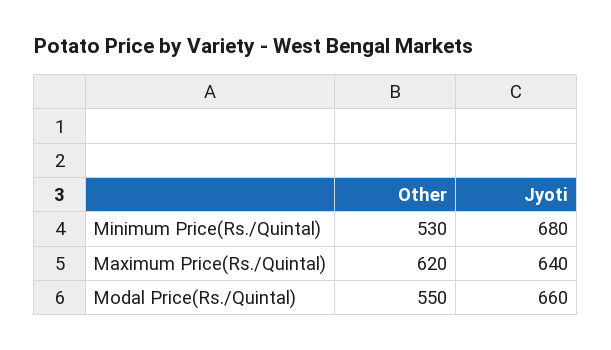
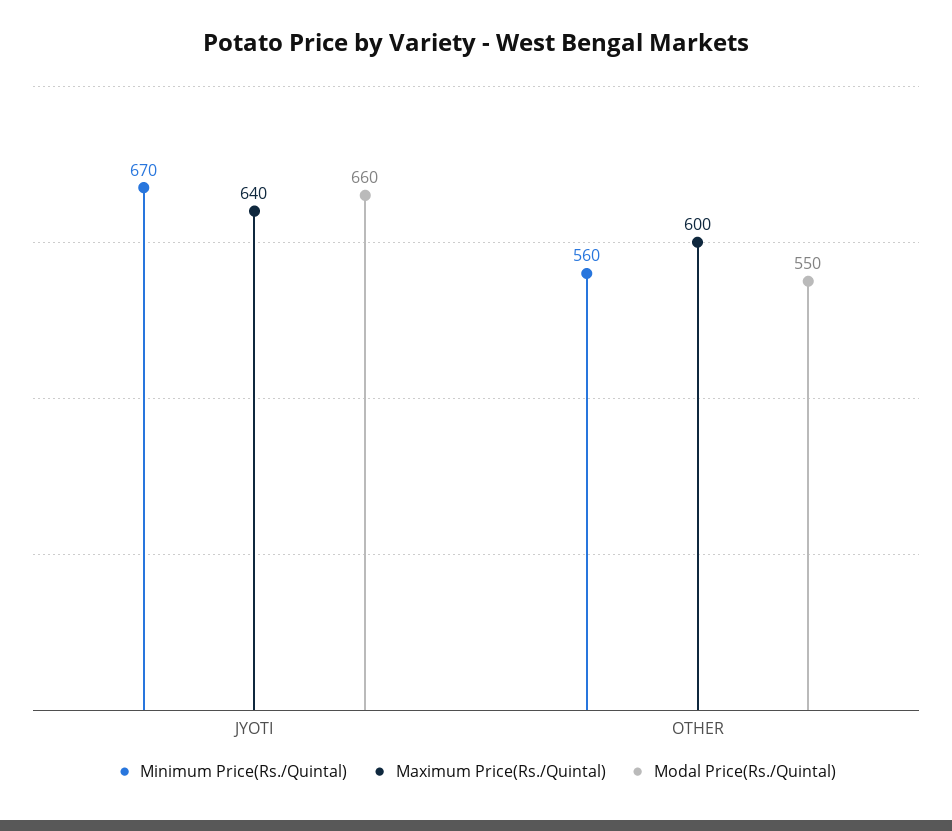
  {
    "Minimum Price(Rs./Quintal)": {
-     "Other": 530,
+     "Other": 560,
-     "Jyoti": 680
+     "Jyoti": 670
    },
    "Maximum Price(Rs./Quintal)": {
-     "Other": 620,
+     "Other": 600,
      "Jyoti": 640
    },
    "Modal Price(Rs./Quintal)": {
      "Other": 550,
      "Jyoti": 660
    }
  }

